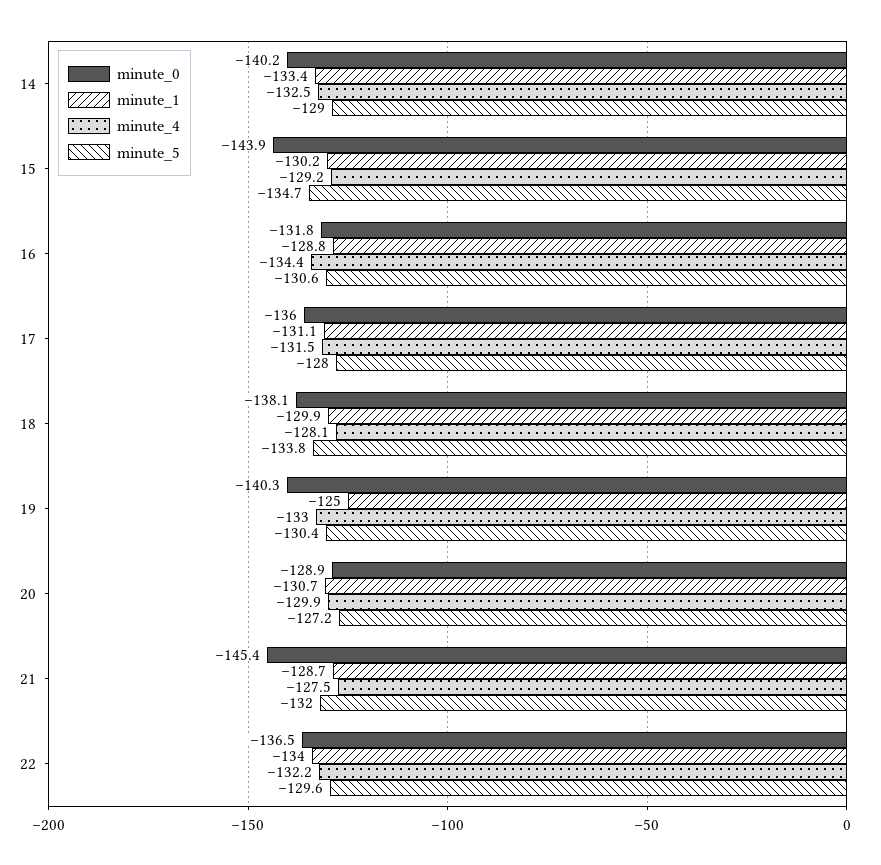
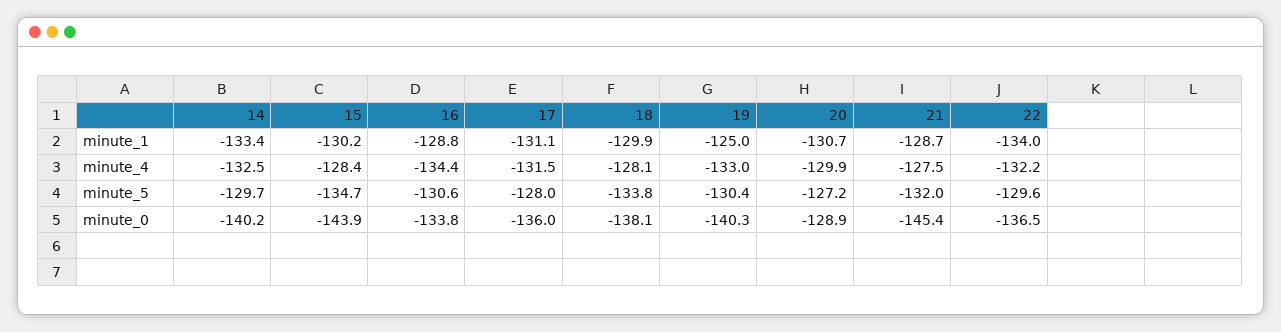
  {
    "minute_0": {
      "14": -140.2,
      "15": -143.9,
-     "16": -131.8,
+     "16": -133.8,
      "17": -136,
      "18": -138.1,
      "19": -140.3,
      "20": -128.9,
      "21": -145.4,
      "22": -136.5
    },
    "minute_1": {
      "14": -133.4,
      "15": -130.2,
      "16": -128.8,
      "17": -131.1,
      "18": -129.9,
      "19": -125,
      "20": -130.7,
      "21": -128.7,
      "22": -134
    },
    "minute_4": {
      "14": -132.5,
-     "15": -129.2,
+     "15": -128.4,
      "16": -134.4,
      "17": -131.5,
      "18": -128.1,
      "19": -133,
      "20": -129.9,
      "21": -127.5,
      "22": -132.2
    },
    "minute_5": {
-     "14": -129,
+     "14": -129.7,
      "15": -134.7,
      "16": -130.6,
      "17": -128,
      "18": -133.8,
      "19": -130.4,
      "20": -127.2,
      "21": -132,
      "22": -129.6
    }
  }

